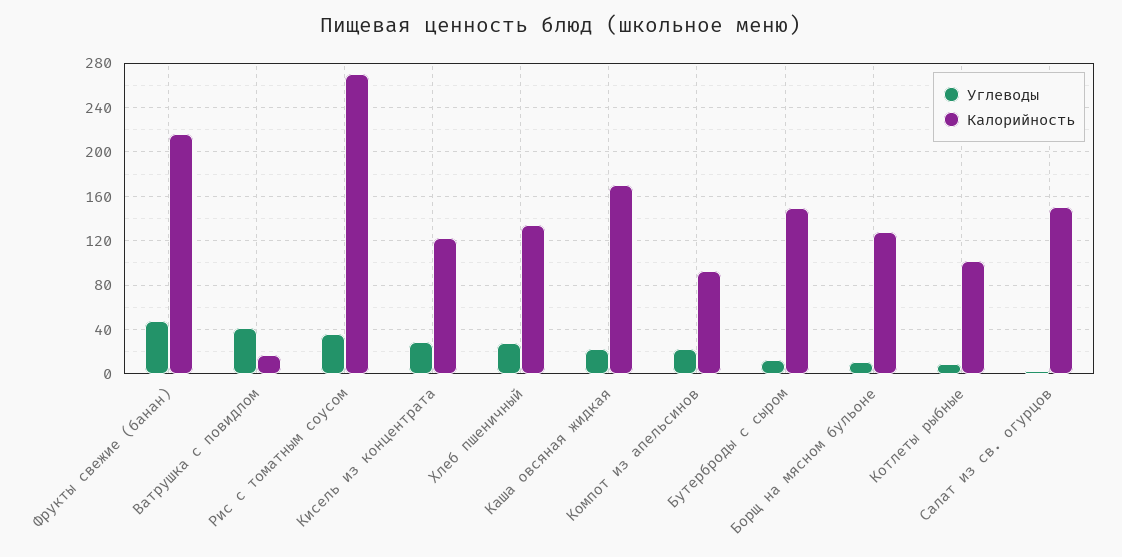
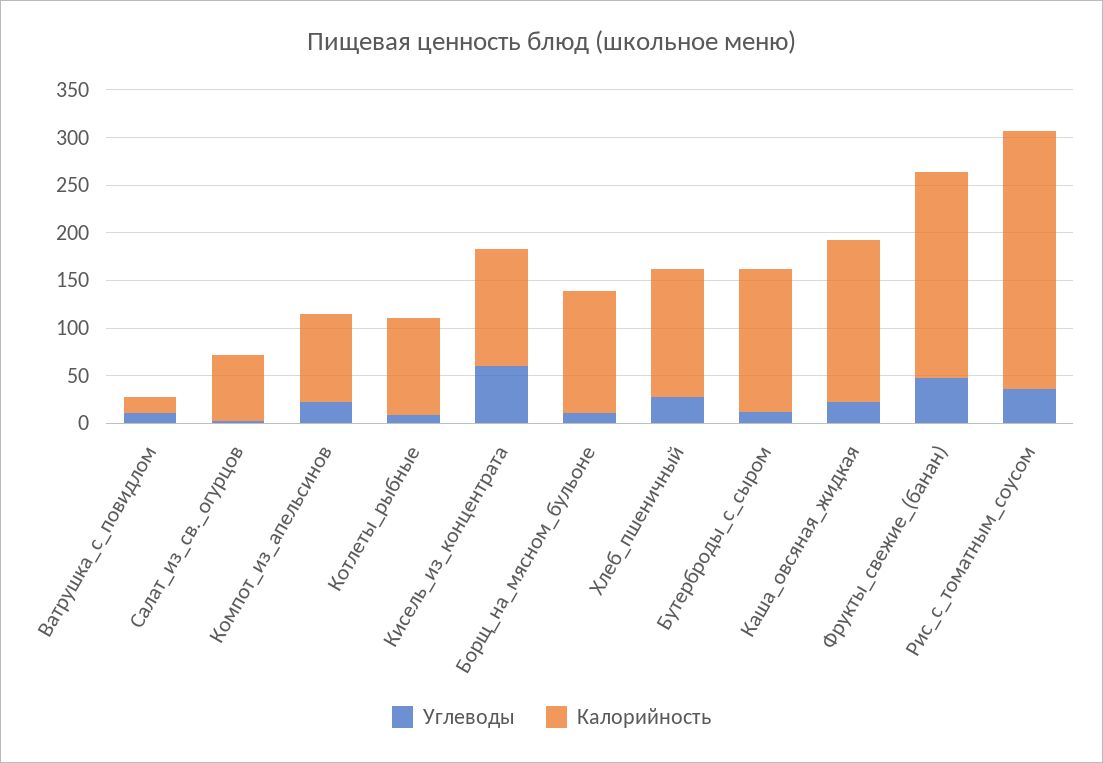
  {
    "Углеводы": {
      "Фрукты свежие (банан)": 50,
-     "Ватрушка с повидлом": 40,
+     "Ватрушка с повидлом": 10,
      "Рис с томатным соусом": 40,
-     "Кисель из концентрата": 30,
+     "Кисель из концентрата": 60,
      "Хлеб пшеничный": 30,
      "Каша овсяная жидкая": 20,
      "Компот из апельсинов": 20,
      "Бутерброды с сыром": 10,
      "Борщ на мясном бульоне": 10,
      "Котлеты рыбные": 10,
      "Салат из св. огурцов": 0
    },
    "Калорийность": {
      "Фрукты свежие (банан)": 220,
      "Ватрушка с повидлом": 20,
      "Рис с томатным соусом": 270,
      "Кисель из концентрата": 120,
      "Хлеб пшеничный": 130,
      "Каша овсяная жидкая": 170,
      "Компот из апельсинов": 90,
      "Бутерброды с сыром": 150,
      "Борщ на мясном бульоне": 130,
      "Котлеты рыбные": 100,
-     "Салат из св. огурцов": 150
+     "Салат из св. огурцов": 70
    }
  }

